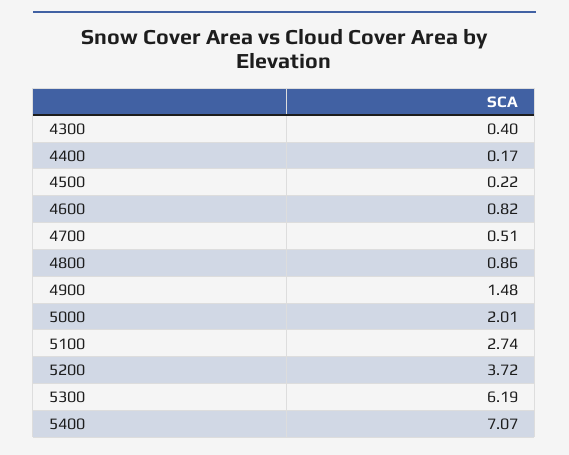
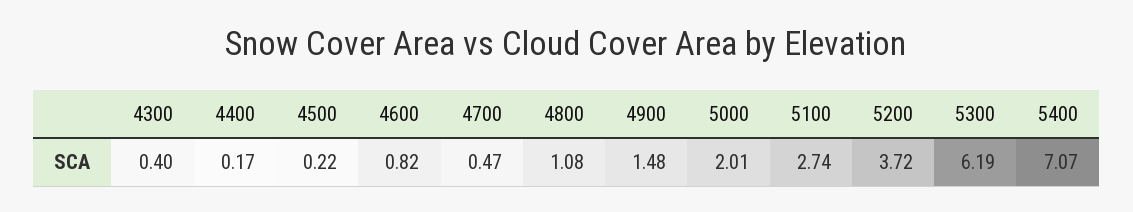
  {
    "4300": 0.4,
    "4400": 0.17,
    "4500": 0.22,
    "4600": 0.82,
-   "4700": 0.51,
+   "4700": 0.47,
-   "4800": 0.86,
+   "4800": 1.08,
    "4900": 1.48,
    "5000": 2.01,
    "5100": 2.74,
    "5200": 3.72,
    "5300": 6.19,
    "5400": 7.07
  }

